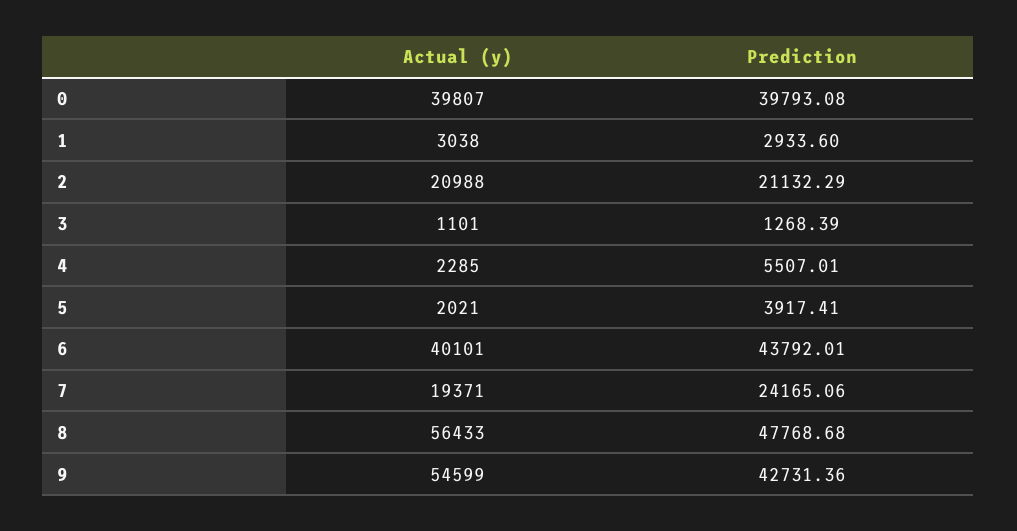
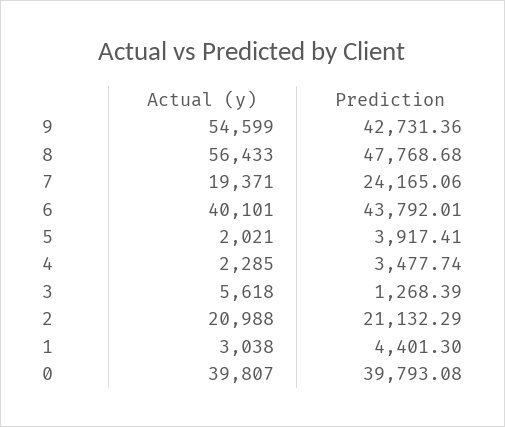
  {
    "Actual (y)": {
      "0": 39807,
      "1": 3038,
      "2": 20988,
-     "3": 1101,
+     "3": 5618,
      "4": 2285,
      "5": 2021,
      "6": 40101,
      "7": 19371,
      "8": 56433,
      "9": 54599
    },
    "Prediction": {
      "0": 39793.08,
-     "1": 2933.6,
+     "1": 4401.3,
      "2": 21132.29,
      "3": 1268.39,
-     "4": 5507.01,
+     "4": 3477.74,
      "5": 3917.41,
      "6": 43792.01,
      "7": 24165.06,
      "8": 47768.68,
      "9": 42731.36
    }
  }

